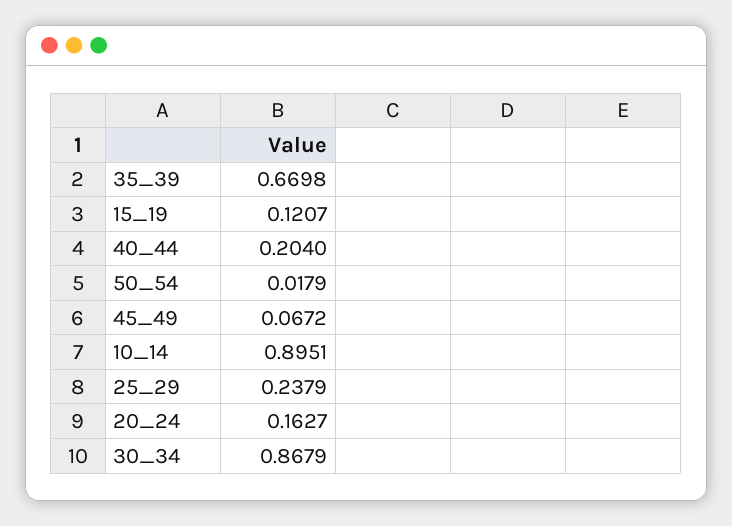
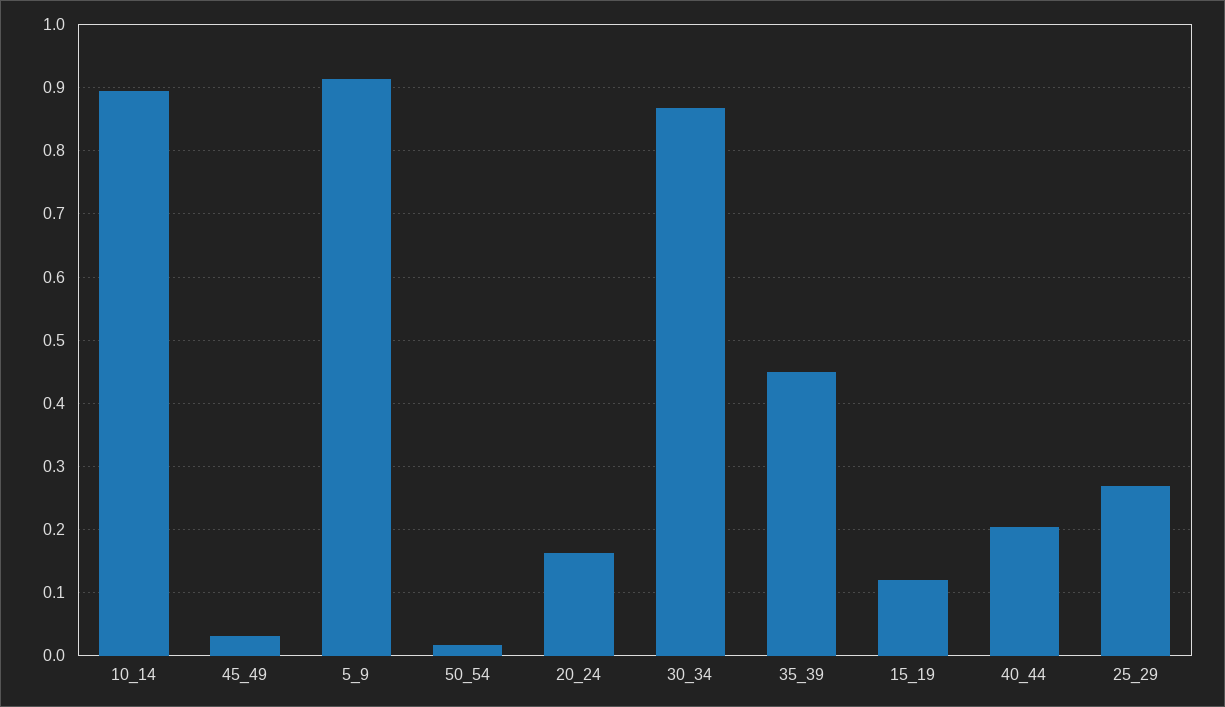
  {
-   "35_39": 0.6698,
+   "35_39": 0.45,
    "15_19": 0.1207,
    "40_44": 0.204,
    "50_54": 0.0179,
-   "45_49": 0.0672,
+   "45_49": 0.03,
    "10_14": 0.8951,
-   "25_29": 0.2379,
+   "25_29": 0.27,
    "20_24": 0.1627,
-   "30_34": 0.8679
+   "30_34": 0.8679,
+   "5_9": 0.91
  }

